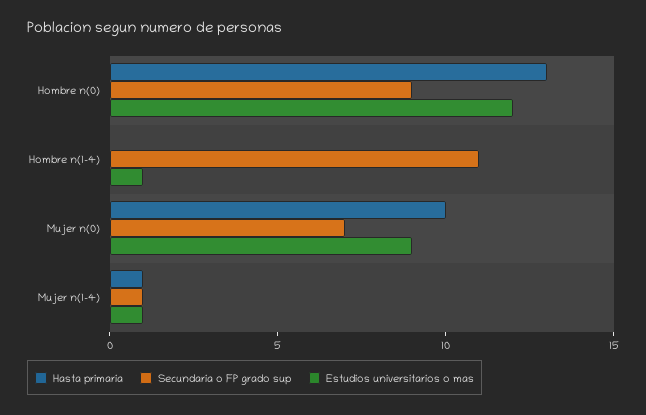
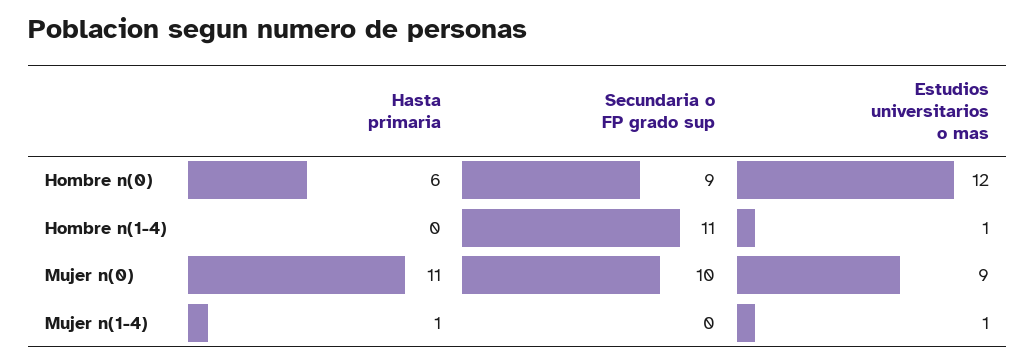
  {
    "Hasta primaria": {
-     "Hombre n(0)": 13,
+     "Hombre n(0)": 6,
      "Hombre n(1-4)": 0,
-     "Mujer n(0)": 10,
+     "Mujer n(0)": 11,
      "Mujer n(1-4)": 1
    },
    "Secundaria o FP grado sup": {
      "Hombre n(0)": 9,
      "Hombre n(1-4)": 11,
-     "Mujer n(0)": 7,
+     "Mujer n(0)": 10,
-     "Mujer n(1-4)": 1
+     "Mujer n(1-4)": 0
    },
    "Estudios universitarios o mas": {
      "Hombre n(0)": 12,
      "Hombre n(1-4)": 1,
      "Mujer n(0)": 9,
      "Mujer n(1-4)": 1
    }
  }

